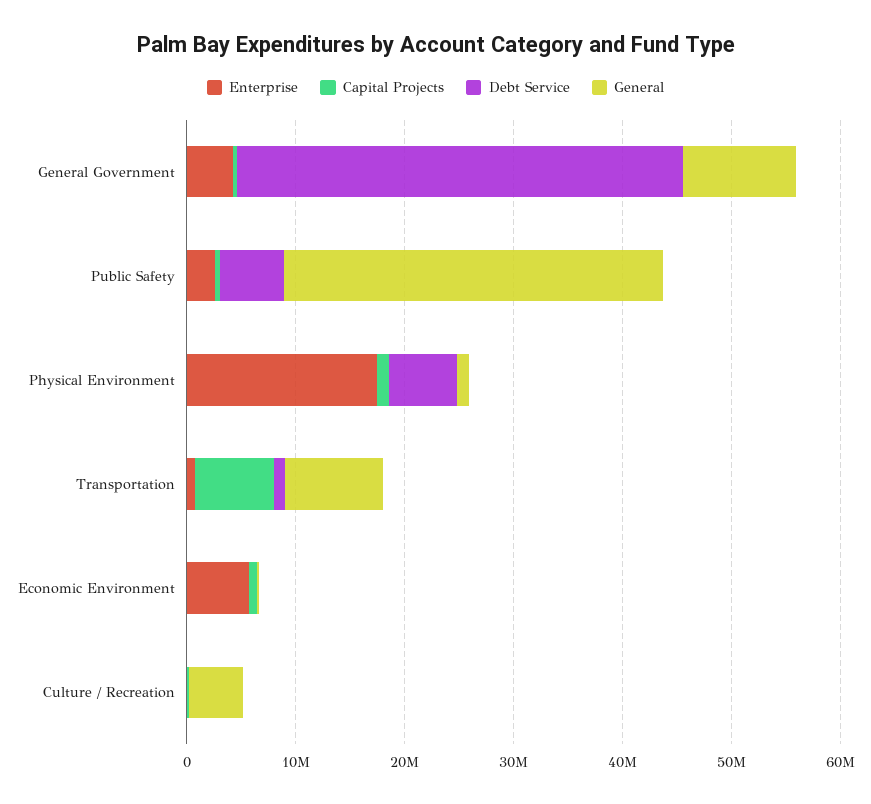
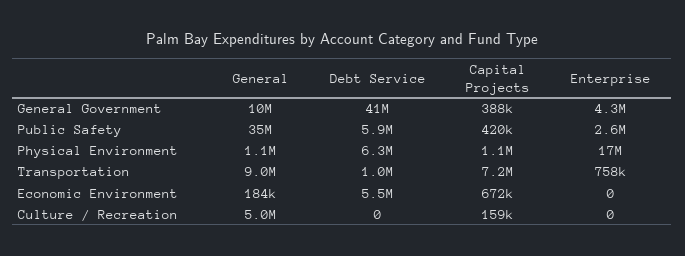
  {
    "Enterprise": {
      "General Government": 4300000,
      "Public Safety": 2600000,
      "Physical Environment": 17000000,
      "Transportation": 758000,
-     "Economic Environment": 6000000,
+     "Economic Environment": 0,
      "Culture / Recreation": 0
    },
    "Capital Projects": {
      "General Government": 388000,
      "Public Safety": 420000,
      "Physical Environment": 1100000,
      "Transportation": 7200000,
      "Economic Environment": 672000,
      "Culture / Recreation": 159000
    },
    "Debt Service": {
      "General Government": 41000000,
      "Public Safety": 5900000,
      "Physical Environment": 6300000,
      "Transportation": 1000000,
-     "Economic Environment": 0,
+     "Economic Environment": 5500000,
      "Culture / Recreation": 0
    },
    "General": {
      "General Government": 10000000,
      "Public Safety": 35000000,
      "Physical Environment": 1100000,
      "Transportation": 9000000,
      "Economic Environment": 184000,
      "Culture / Recreation": 5000000
    }
  }

